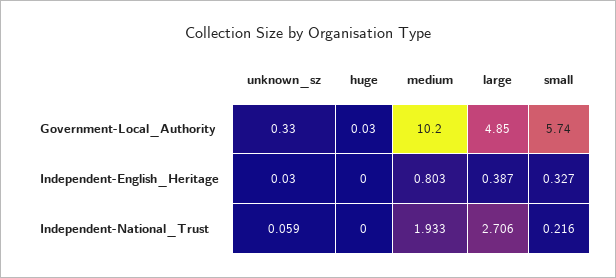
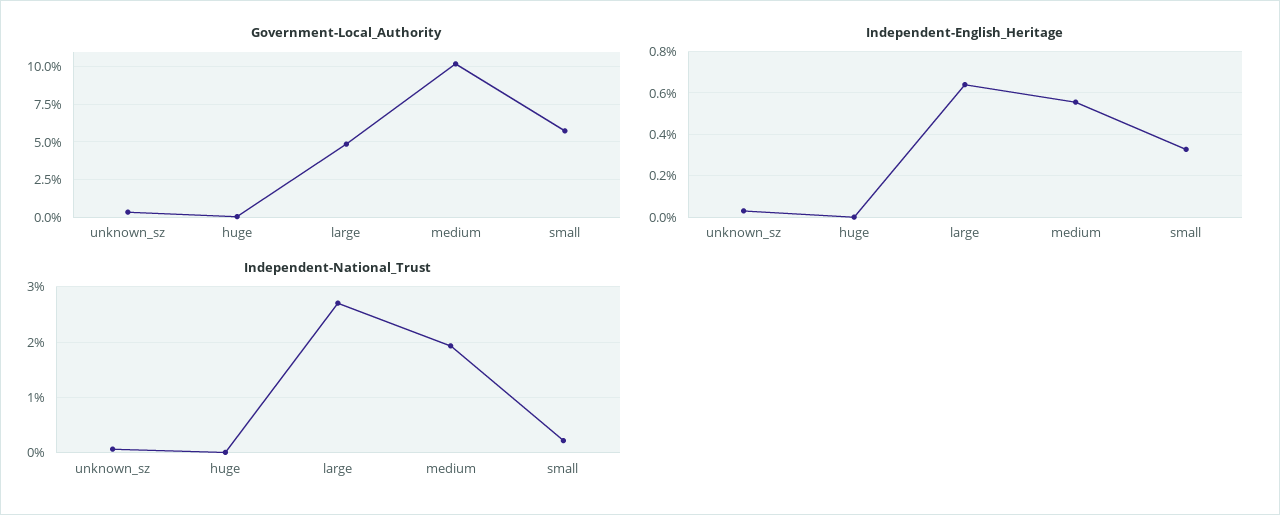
  {
    "Government-Local_Authority": {
      "unknown_sz": 0.33,
      "huge": 0.03,
      "medium": 10.2,
      "large": 4.85,
      "small": 5.74
    },
    "Independent-English_Heritage": {
      "unknown_sz": 0.03,
      "huge": 0,
-     "medium": 0.803,
+     "medium": 0.55,
-     "large": 0.387,
+     "large": 0.65,
      "small": 0.327
    },
    "Independent-National_Trust": {
      "unknown_sz": 0.059,
      "huge": 0,
      "medium": 1.933,
      "large": 2.706,
      "small": 0.216
    }
  }

